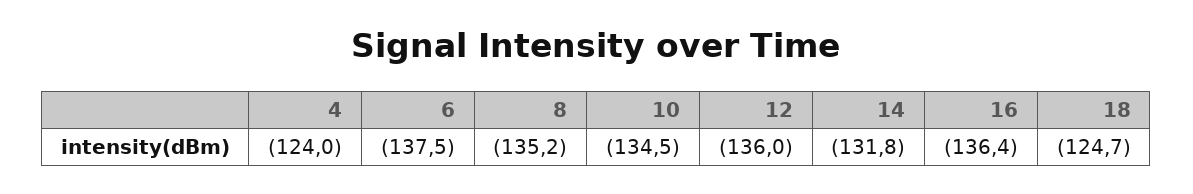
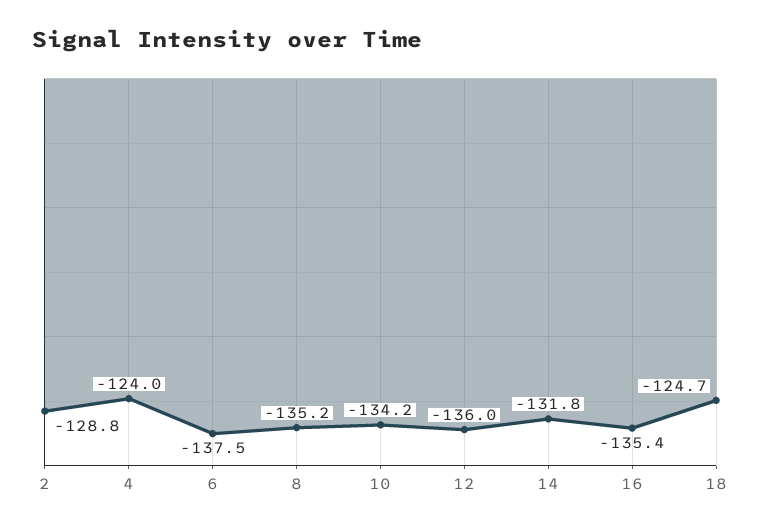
  {
    "4": -124,
    "6": -137.5,
    "8": -135.2,
-   "10": -134.5,
+   "10": -134.2,
    "12": -136,
    "14": -131.8,
-   "16": -136.4,
+   "16": -135.4,
-   "18": -124.7
+   "18": -124.7,
+   "2": -128.8
  }

